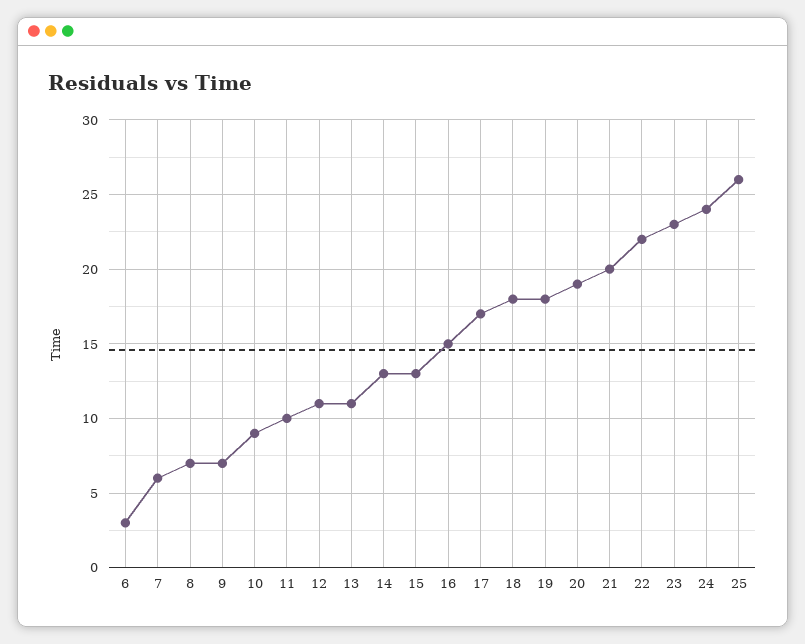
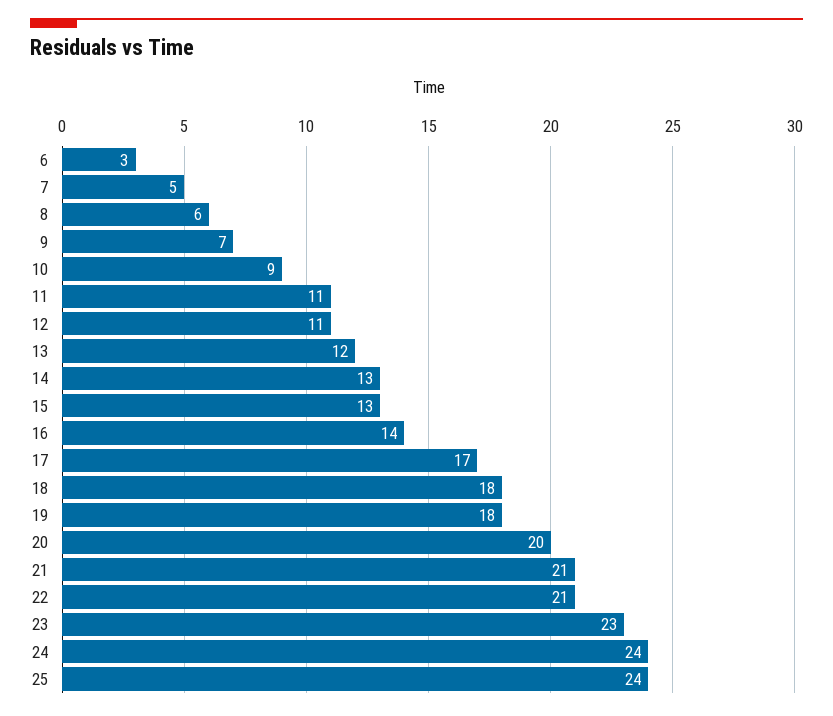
  {
    "6": 3,
-   "7": 6,
+   "7": 5,
-   "8": 7,
+   "8": 6,
    "9": 7,
    "10": 9,
-   "11": 10,
+   "11": 11,
    "12": 11,
-   "13": 11,
+   "13": 12,
    "14": 13,
    "15": 13,
-   "16": 15,
+   "16": 14,
    "17": 17,
    "18": 18,
    "19": 18,
-   "20": 19,
+   "20": 20,
-   "21": 20,
+   "21": 21,
-   "22": 22,
+   "22": 21,
    "23": 23,
    "24": 24,
-   "25": 26
+   "25": 24
  }

